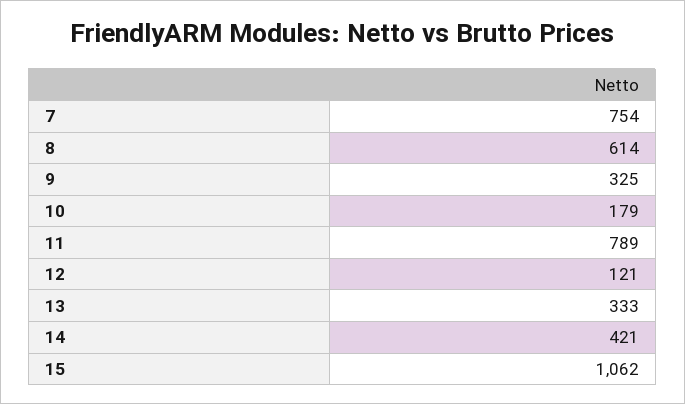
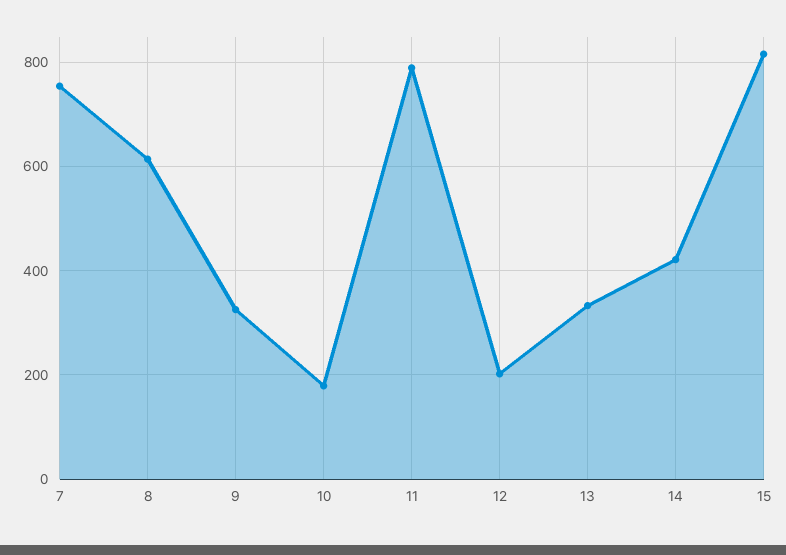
  {
    "7": 754,
    "8": 614,
    "9": 325,
    "10": 179,
    "11": 789,
-   "12": 121,
+   "12": 200,
    "13": 333,
    "14": 421,
-   "15": 1062
+   "15": 820
  }

